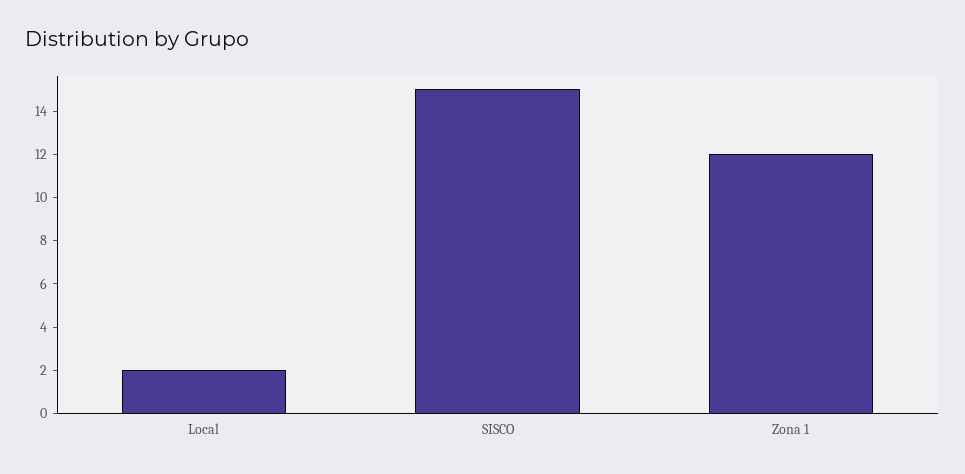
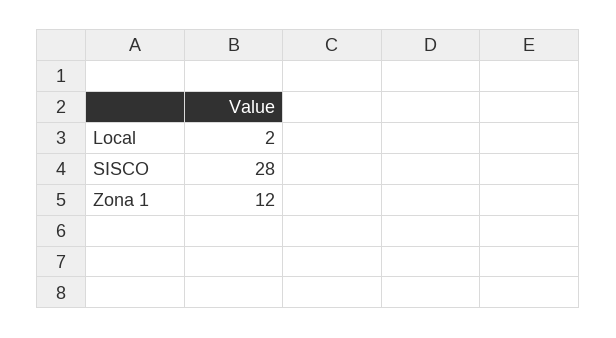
  {
    "Local": 2,
-   "SISCO": 15,
+   "SISCO": 28,
    "Zona 1": 12
  }

